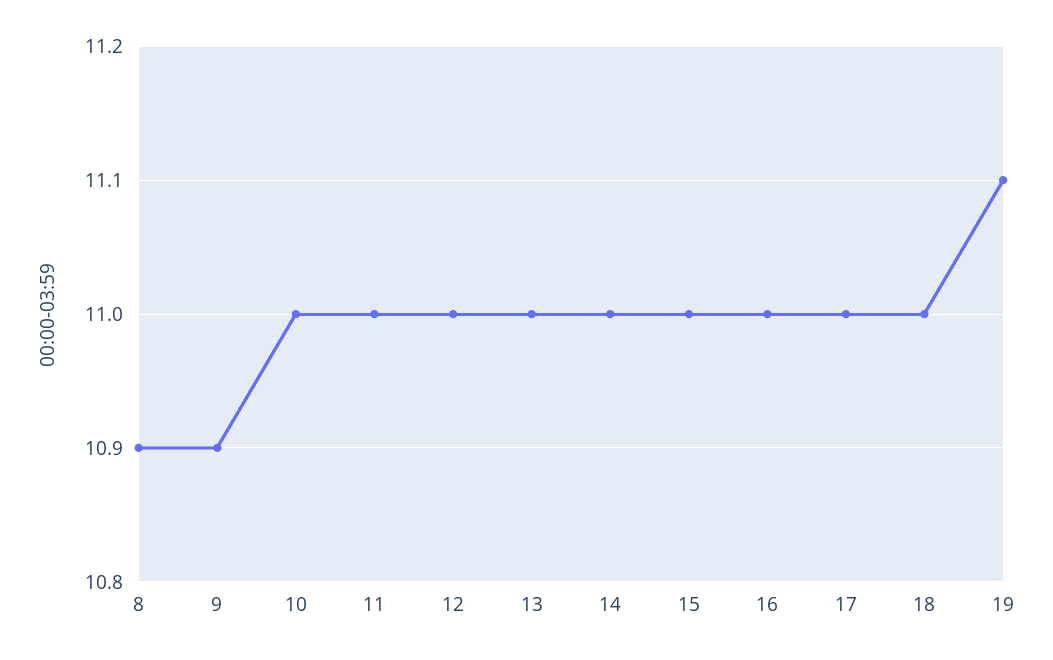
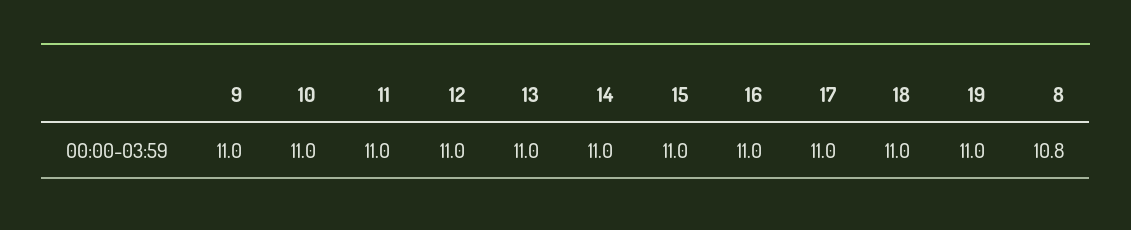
  {
-   "8": 10.9,
+   "8": 10.8,
-   "9": 10.9,
+   "9": 11,
    "10": 11,
    "11": 11,
    "12": 11,
    "13": 11,
    "14": 11,
    "15": 11,
    "16": 11,
    "17": 11,
    "18": 11,
-   "19": 11.1
+   "19": 11
  }

